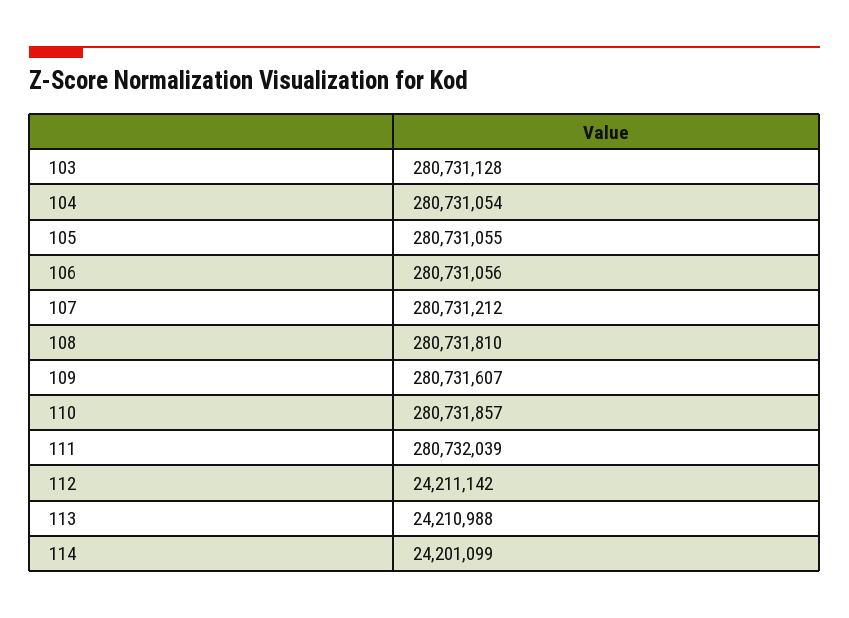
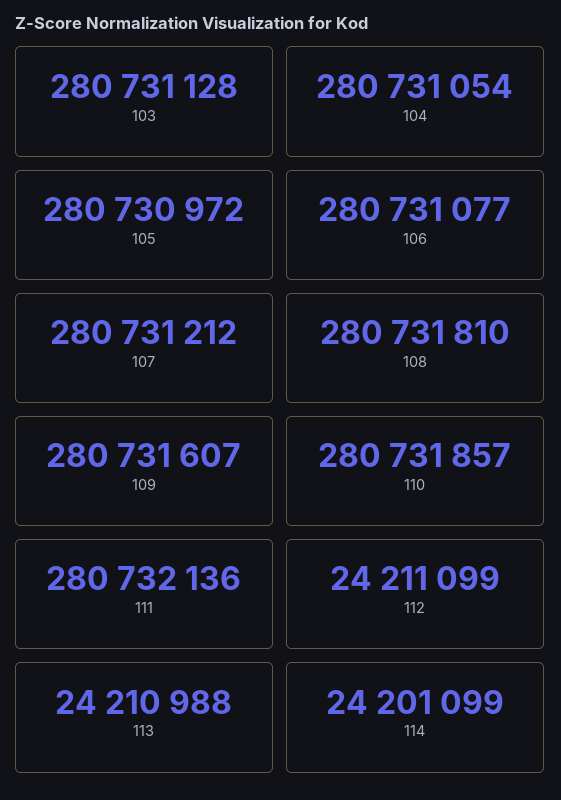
  {
    "103": 280731128,
    "104": 280731054,
-   "105": 280731055,
+   "105": 280730972,
-   "106": 280731056,
+   "106": 280731077,
    "107": 280731212,
    "108": 280731810,
    "109": 280731607,
    "110": 280731857,
-   "111": 280732039,
+   "111": 280732136,
-   "112": 24211142,
+   "112": 24211099,
    "113": 24210988,
    "114": 24201099
  }

